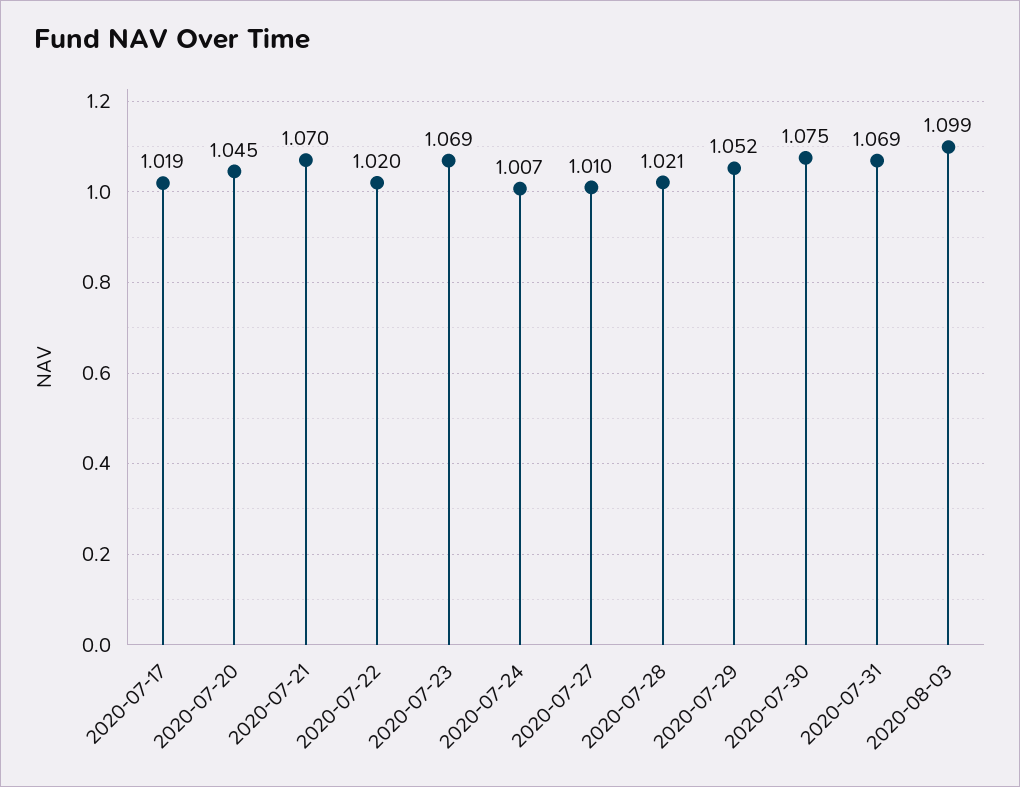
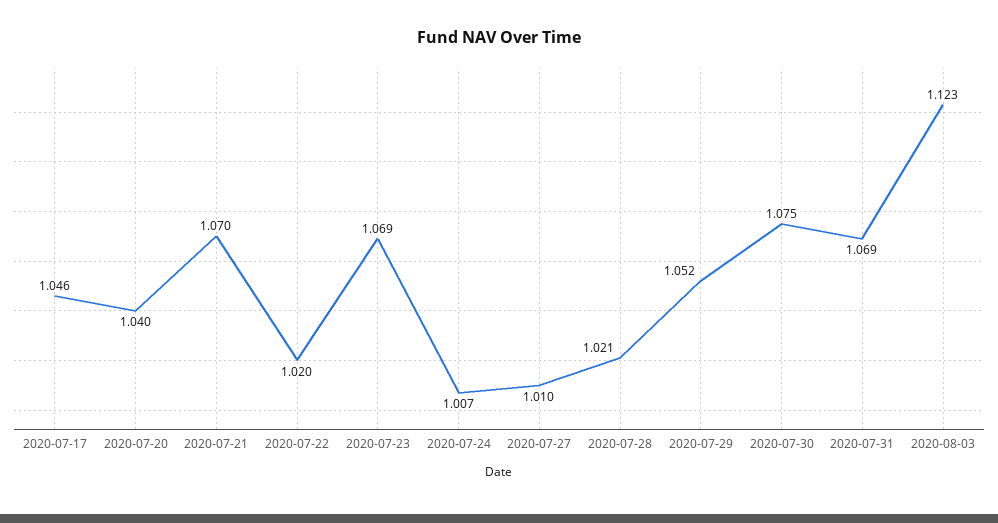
  {
-   "2020-07-17": 1.019,
+   "2020-07-17": 1.046,
-   "2020-07-20": 1.045,
+   "2020-07-20": 1.04,
    "2020-07-21": 1.07,
    "2020-07-22": 1.02,
    "2020-07-23": 1.069,
    "2020-07-24": 1.007,
    "2020-07-27": 1.01,
    "2020-07-28": 1.021,
    "2020-07-29": 1.052,
    "2020-07-30": 1.075,
    "2020-07-31": 1.069,
-   "2020-08-03": 1.099
+   "2020-08-03": 1.123
  }

